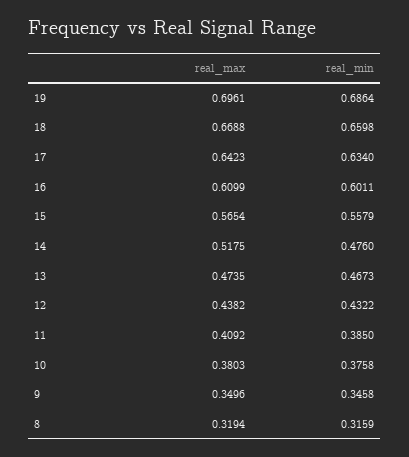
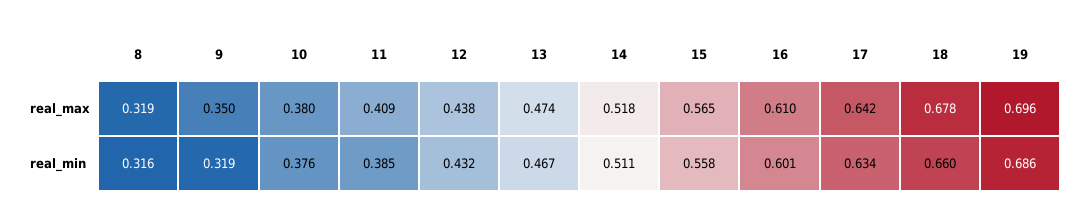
  {
    "real_max": {
      "19": 0.6961,
-     "18": 0.6688,
+     "18": 0.678,
      "17": 0.6423,
      "16": 0.6099,
      "15": 0.5654,
      "14": 0.5175,
      "13": 0.4735,
      "12": 0.4382,
      "11": 0.4092,
      "10": 0.3803,
      "9": 0.3496,
      "8": 0.3194
    },
    "real_min": {
      "19": 0.6864,
      "18": 0.6598,
      "17": 0.634,
      "16": 0.6011,
      "15": 0.5579,
-     "14": 0.476,
+     "14": 0.511,
      "13": 0.4673,
      "12": 0.4322,
      "11": 0.385,
      "10": 0.3758,
-     "9": 0.3458,
+     "9": 0.319,
      "8": 0.3159
    }
  }

